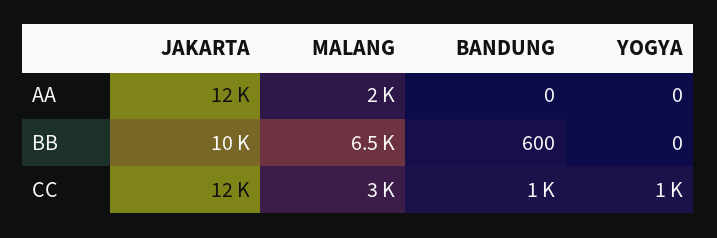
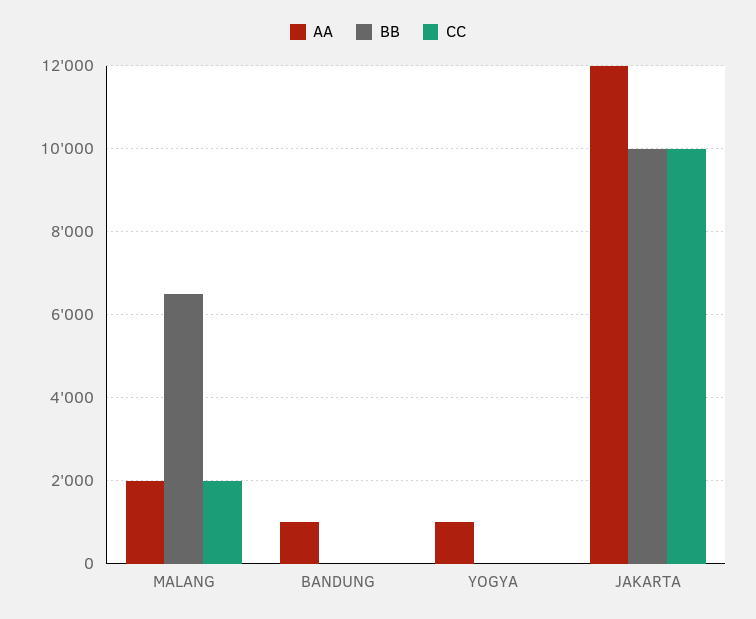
  {
    "AA": {
      "JAKARTA": 12000,
      "MALANG": 2000,
-     "BANDUNG": 0,
+     "BANDUNG": 1000,
-     "YOGYA": 0
+     "YOGYA": 1000
    },
    "BB": {
      "JAKARTA": 10000,
      "MALANG": 6500,
-     "BANDUNG": 600,
+     "BANDUNG": 0,
      "YOGYA": 0
    },
    "CC": {
-     "JAKARTA": 12000,
+     "JAKARTA": 10000,
-     "MALANG": 3000,
+     "MALANG": 2000,
-     "BANDUNG": 1000,
+     "BANDUNG": 0,
-     "YOGYA": 1000
+     "YOGYA": 0
    }
  }

